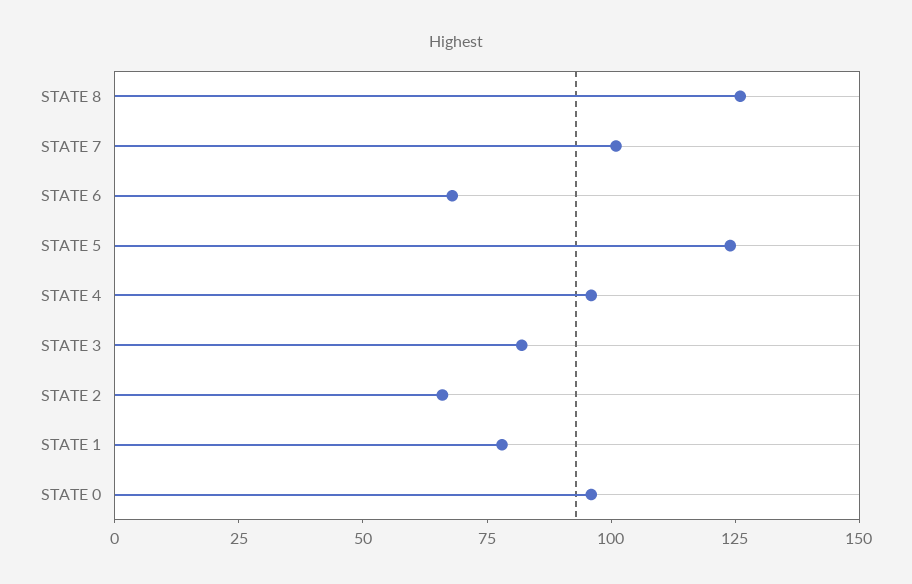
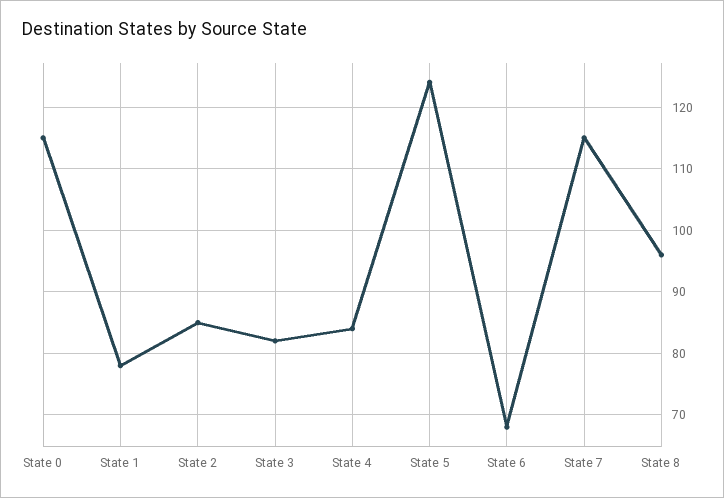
  {
-   "STATE 8": 125,
+   "STATE 8": 96,
-   "STATE 7": 100,
+   "STATE 7": 115,
    "STATE 6": 68,
    "STATE 5": 124,
-   "STATE 4": 95,
+   "STATE 4": 84,
    "STATE 3": 82,
-   "STATE 2": 65,
+   "STATE 2": 85,
    "STATE 1": 78,
-   "STATE 0": 95
+   "STATE 0": 115
  }

